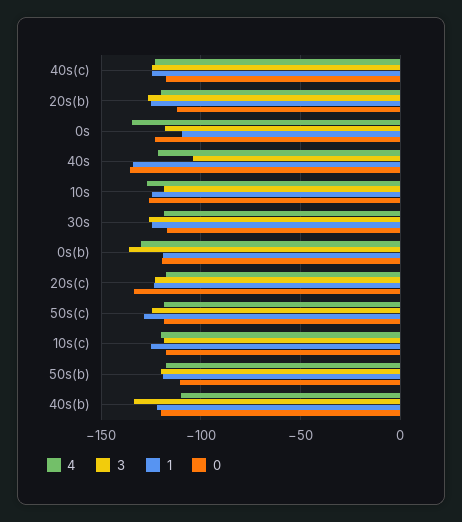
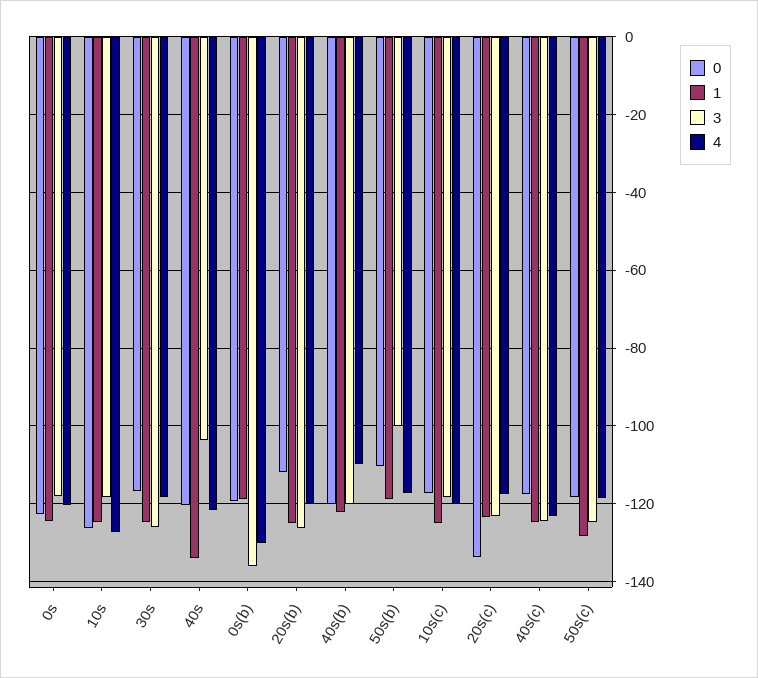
  {
    "4": {
      "40s(c)": -124,
      "20s(b)": -120,
-     "0s": -135,
+     "0s": -120,
      "40s": -122,
      "10s": -128,
      "30s": -118,
      "0s(b)": -130,
      "20s(c)": -118,
      "50s(c)": -118,
      "10s(c)": -120,
      "50s(b)": -118,
      "40s(b)": -110
    },
    "3": {
      "40s(c)": -124,
      "20s(b)": -126,
      "0s": -118,
      "40s": -104,
      "10s": -118,
      "30s": -126,
      "0s(b)": -136,
      "20s(c)": -124,
      "50s(c)": -124,
      "10s(c)": -118,
-     "50s(b)": -120,
+     "50s(b)": -100,
-     "40s(b)": -135
+     "40s(b)": -120
    },
    "1": {
      "40s(c)": -124,
      "20s(b)": -124,
-     "0s": -110,
+     "0s": -124,
      "40s": -134,
      "10s": -124,
      "30s": -124,
      "0s(b)": -118,
      "20s(c)": -124,
      "50s(c)": -128,
      "10s(c)": -124,
      "50s(b)": -118,
      "40s(b)": -122
    },
    "0": {
      "40s(c)": -118,
      "20s(b)": -112,
      "0s": -122,
-     "40s": -135,
+     "40s": -120,
      "10s": -126,
      "30s": -116,
      "0s(b)": -120,
      "20s(c)": -134,
      "50s(c)": -118,
      "10s(c)": -118,
      "50s(b)": -110,
      "40s(b)": -120
    }
  }

